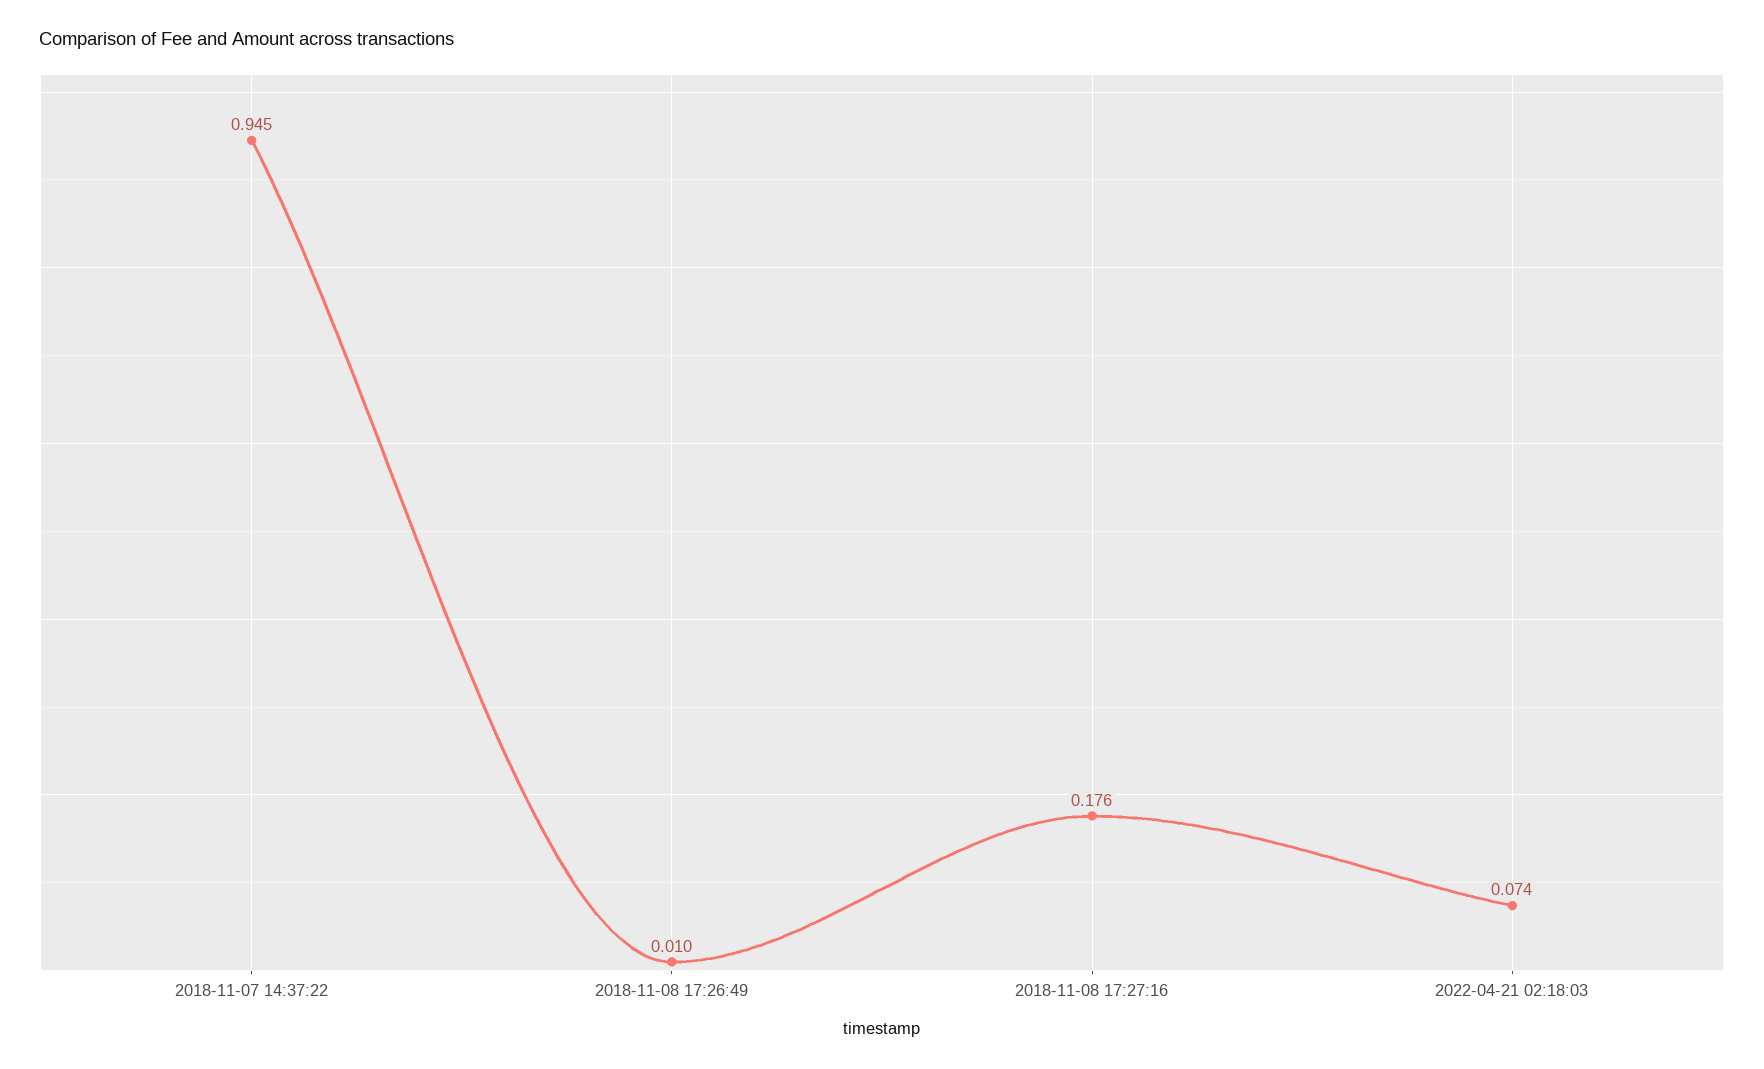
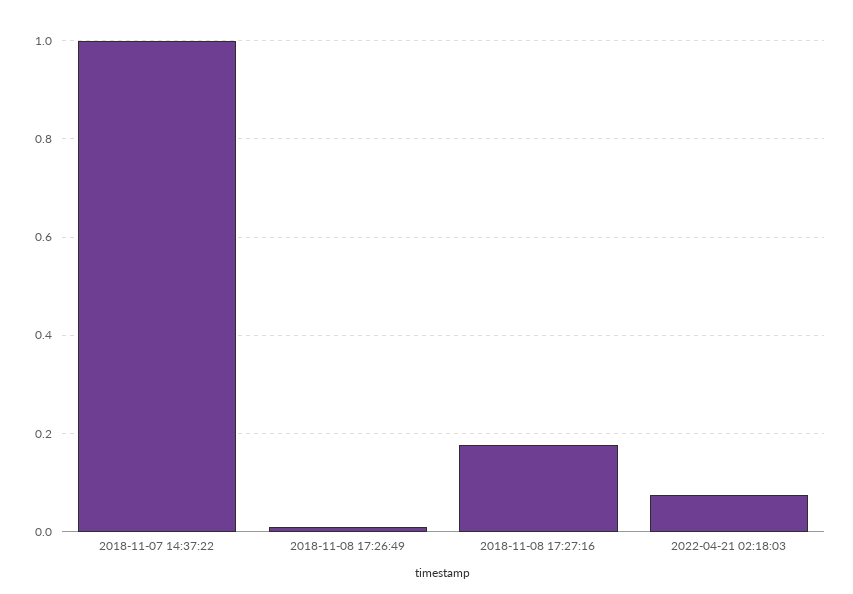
  {
-   "2018-11-07 14:37:22": 0.945,
+   "2018-11-07 14:37:22": 1,
    "2018-11-08 17:26:49": 0.01,
    "2018-11-08 17:27:16": 0.176,
    "2022-04-21 02:18:03": 0.074
  }

